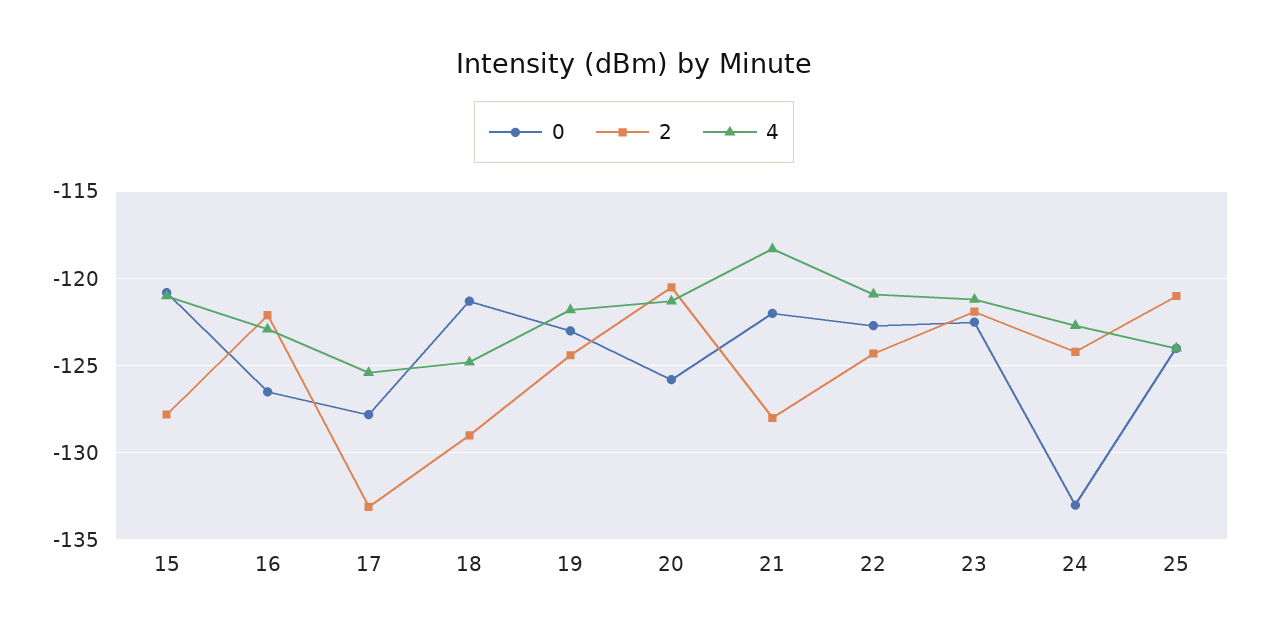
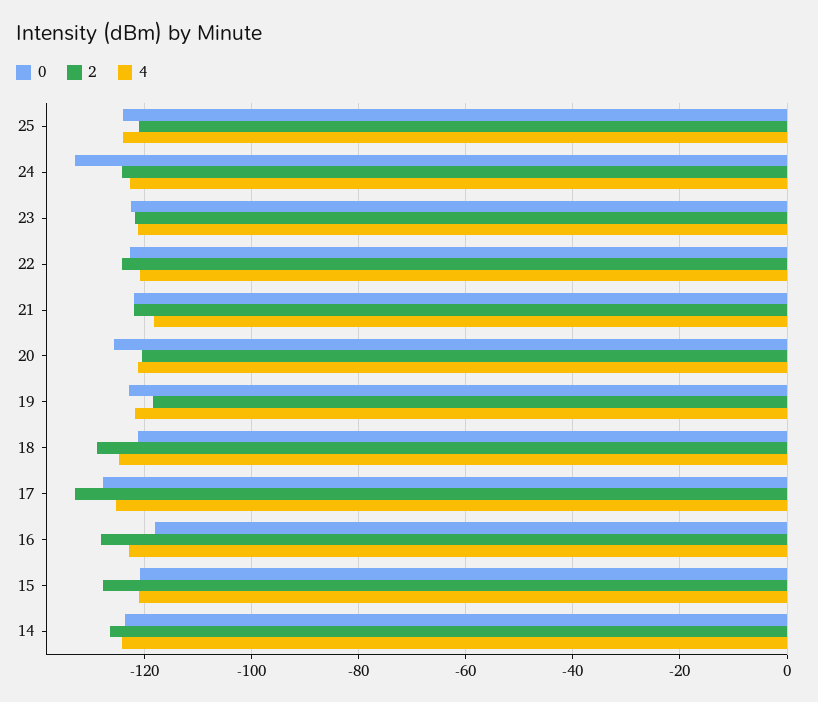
  {
    "0": {
      "15": -121,
-     "16": -126.5,
+     "16": -118,
      "17": -128,
      "18": -121.5,
      "19": -123,
      "20": -126,
      "21": -122,
      "22": -122.5,
      "23": -122.5,
      "24": -133,
-     "25": -124
+     "25": -124,
+     "14": -124
    },
    "2": {
      "15": -128,
-     "16": -122,
+     "16": -128,
      "17": -133,
      "18": -129,
-     "19": -124.5,
+     "19": -118,
      "20": -120.5,
-     "21": -128,
+     "21": -122,
      "22": -124.5,
      "23": -122,
      "24": -124,
-     "25": -121
+     "25": -121,
+     "14": -126
    },
    "4": {
      "15": -121,
      "16": -123,
      "17": -125.5,
      "18": -125,
      "19": -122,
      "20": -121.5,
      "21": -118.5,
      "22": -121,
      "23": -121,
      "24": -122.5,
-     "25": -124
+     "25": -124,
+     "14": -124
    }
  }

